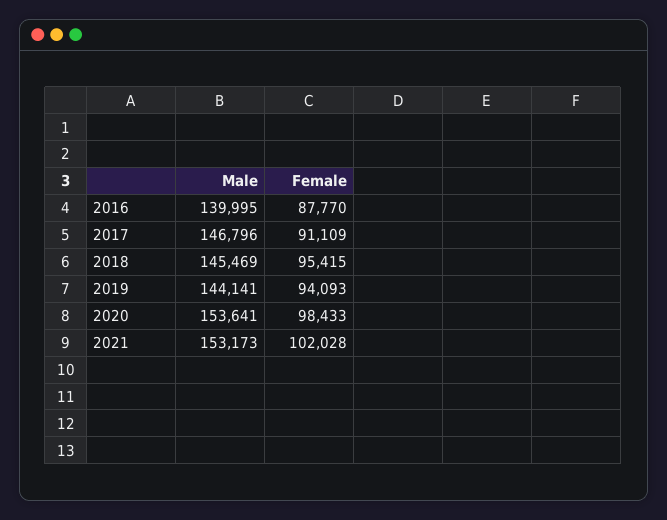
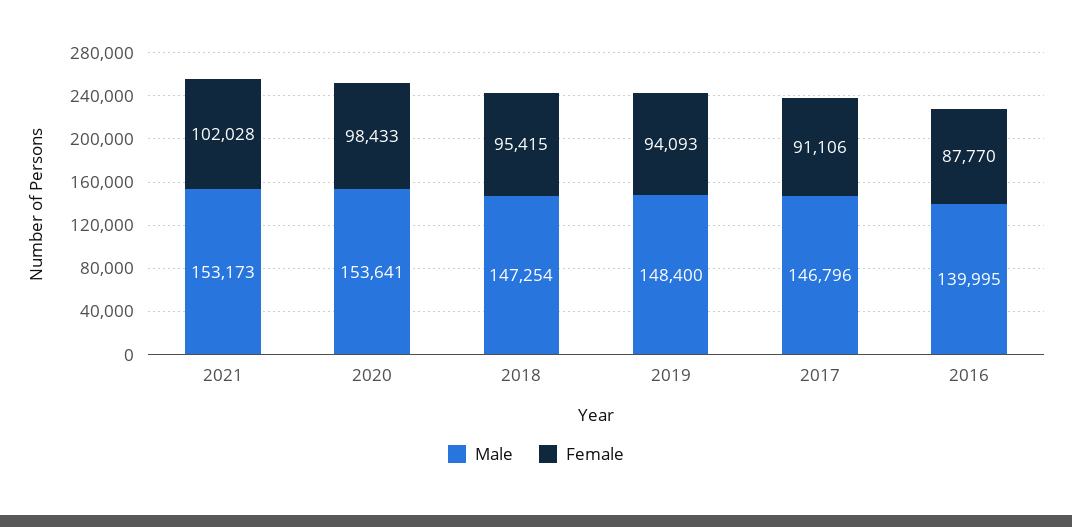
  {
    "Male": {
      "2016": 139995,
      "2017": 146796,
-     "2018": 145469,
+     "2018": 147254,
-     "2019": 144141,
+     "2019": 148400,
      "2020": 153641,
      "2021": 153173
    },
    "Female": {
      "2016": 87770,
-     "2017": 91109,
+     "2017": 91106,
      "2018": 95415,
      "2019": 94093,
      "2020": 98433,
      "2021": 102028
    }
  }

